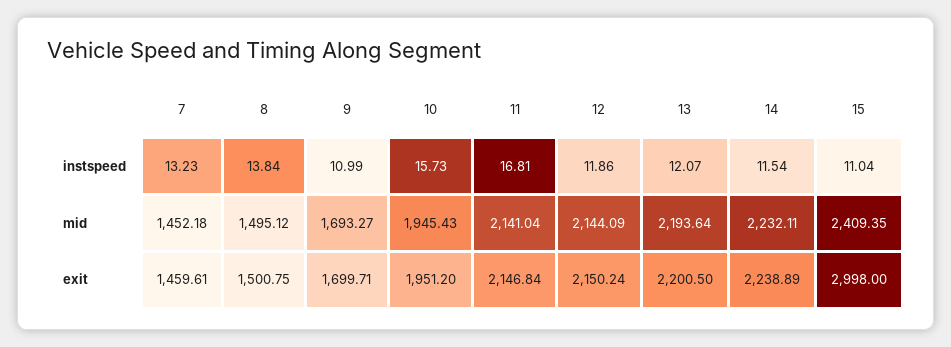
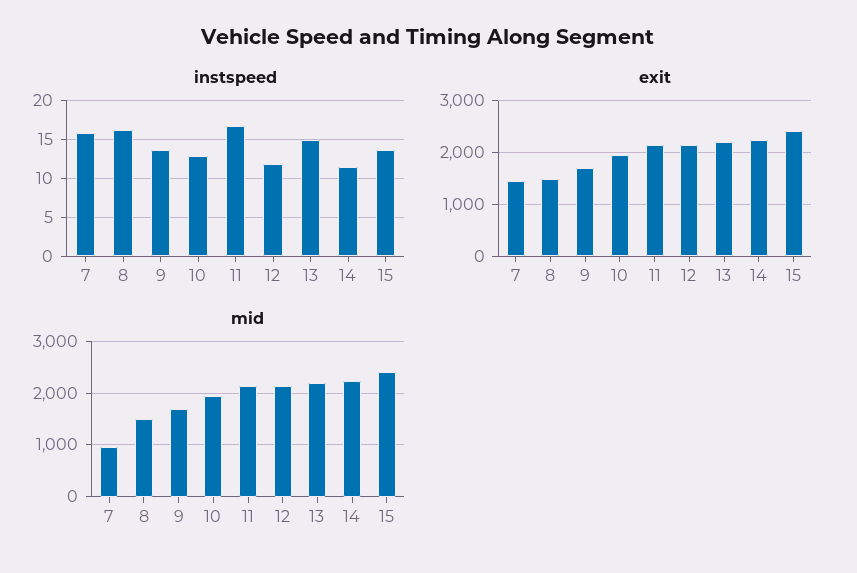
  {
    "instspeed": {
-     "7": 13.23,
+     "7": 16,
-     "8": 13.84,
+     "8": 16,
-     "9": 10.99,
+     "9": 14,
-     "10": 15.73,
+     "10": 13,
      "11": 16.81,
      "12": 11.86,
-     "13": 12.07,
+     "13": 15,
      "14": 11.54,
-     "15": 11.04
+     "15": 14
    },
    "mid": {
-     "7": 1452.18,
+     "7": 1000,
      "8": 1495.12,
      "9": 1693.27,
      "10": 1945.43,
      "11": 2141.04,
      "12": 2144.09,
      "13": 2193.64,
      "14": 2232.11,
      "15": 2409.35
    },
    "exit": {
      "7": 1459.61,
      "8": 1500.75,
      "9": 1699.71,
      "10": 1951.2,
      "11": 2146.84,
      "12": 2150.24,
      "13": 2200.5,
      "14": 2238.89,
-     "15": 2998
+     "15": 2400
    }
  }

